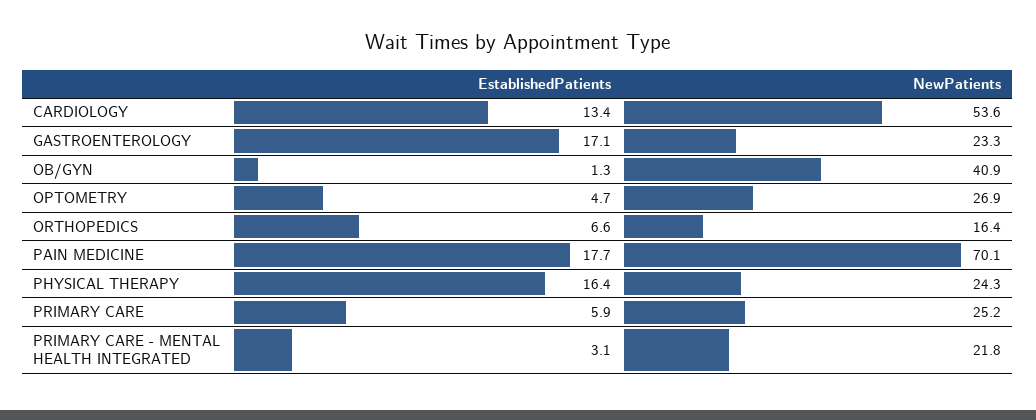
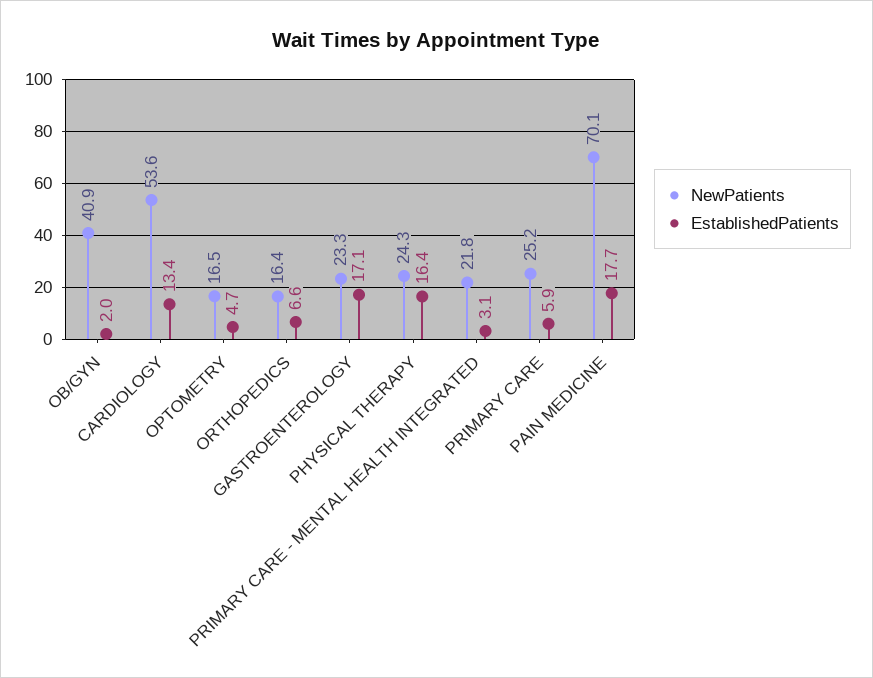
  {
    "EstablishedPatients": {
      "CARDIOLOGY": 13.4,
      "GASTROENTEROLOGY": 17.1,
-     "OB/GYN": 1.3,
+     "OB/GYN": 2,
      "OPTOMETRY": 4.7,
      "ORTHOPEDICS": 6.6,
      "PAIN MEDICINE": 17.7,
      "PHYSICAL THERAPY": 16.4,
      "PRIMARY CARE": 5.9,
      "PRIMARY CARE - MENTAL HEALTH INTEGRATED": 3.1
    },
    "NewPatients": {
      "CARDIOLOGY": 53.6,
      "GASTROENTEROLOGY": 23.3,
      "OB/GYN": 40.9,
-     "OPTOMETRY": 26.9,
+     "OPTOMETRY": 16.5,
      "ORTHOPEDICS": 16.4,
      "PAIN MEDICINE": 70.1,
      "PHYSICAL THERAPY": 24.3,
      "PRIMARY CARE": 25.2,
      "PRIMARY CARE - MENTAL HEALTH INTEGRATED": 21.8
    }
  }

